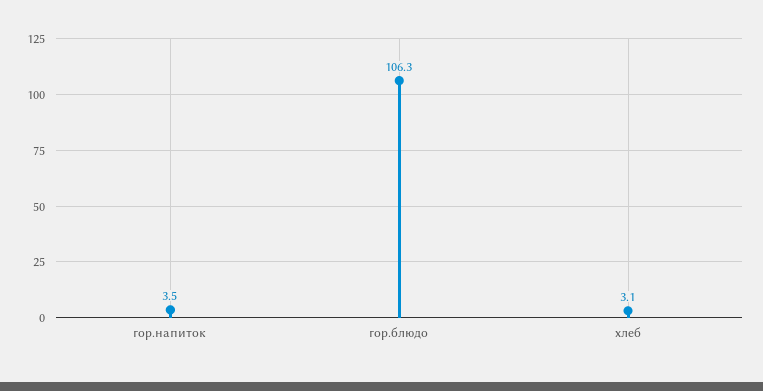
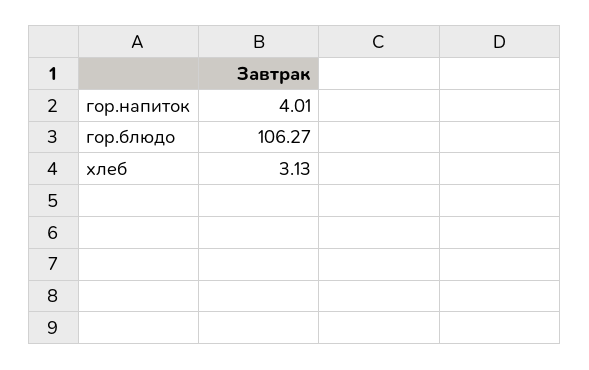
  {
-   "гор.напиток": 3.5,
+   "гор.напиток": 4.01,
    "гор.блюдо": 106.27,
    "хлеб": 3.13
  }

